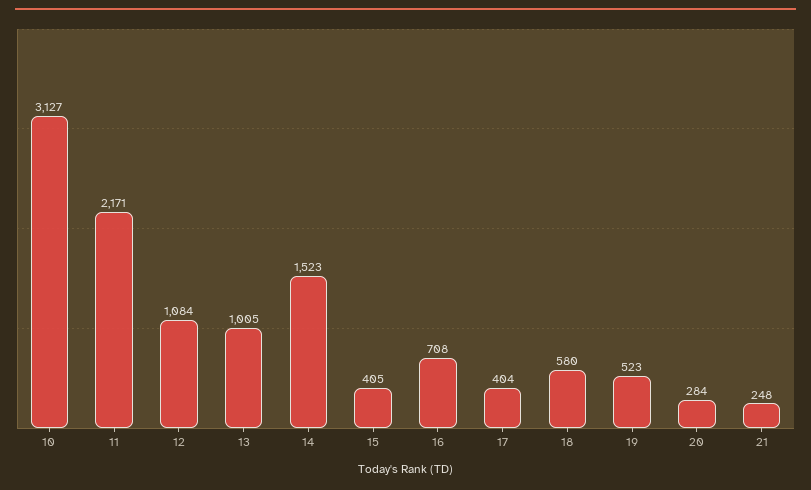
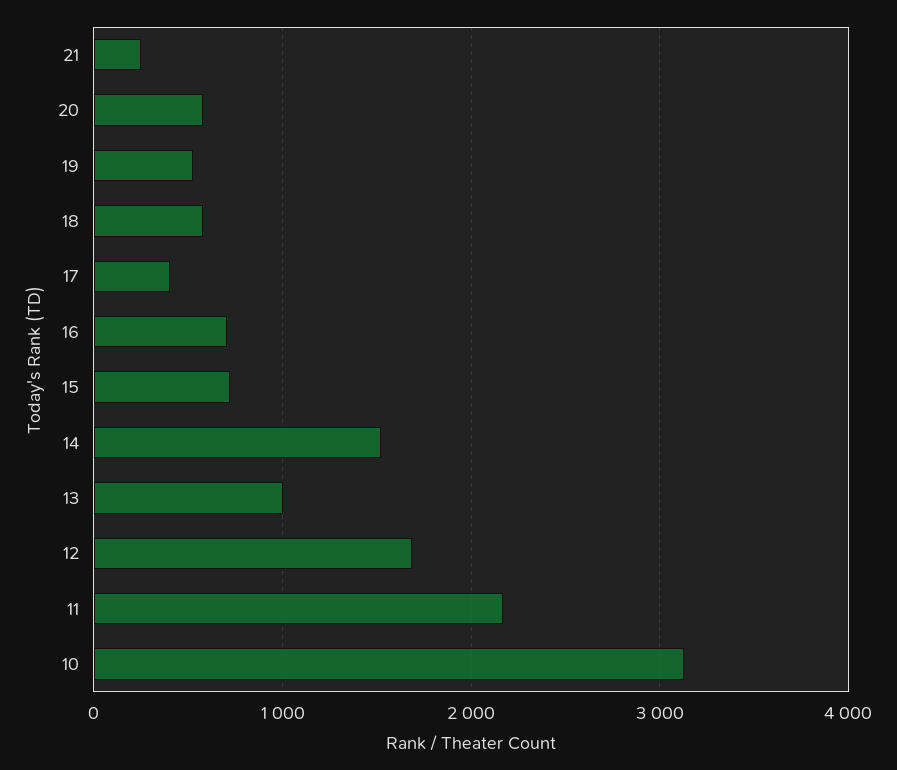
  {
    "10": 3127,
    "11": 2171,
-   "12": 1084,
+   "12": 1700,
    "13": 1005,
    "14": 1523,
-   "15": 405,
+   "15": 700,
    "16": 708,
    "17": 404,
    "18": 580,
    "19": 523,
-   "20": 284,
+   "20": 600,
    "21": 248
  }

